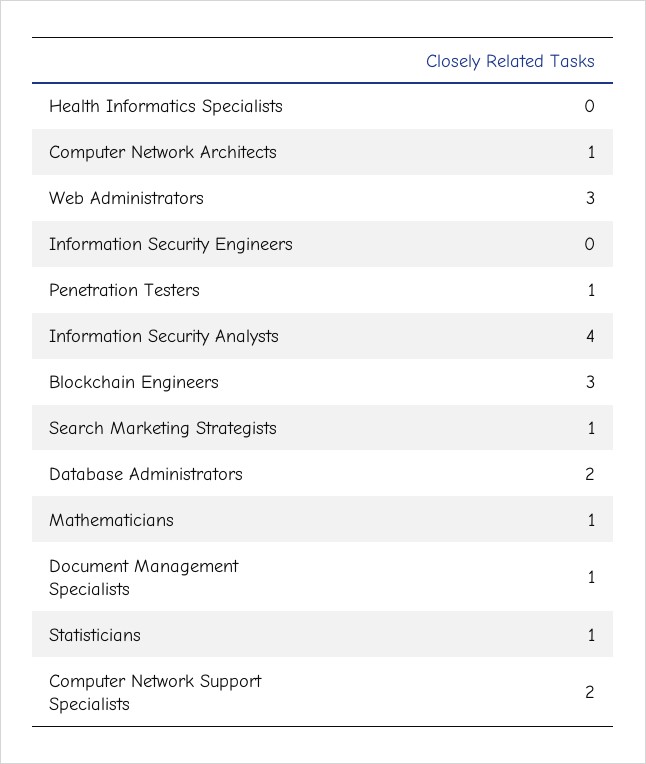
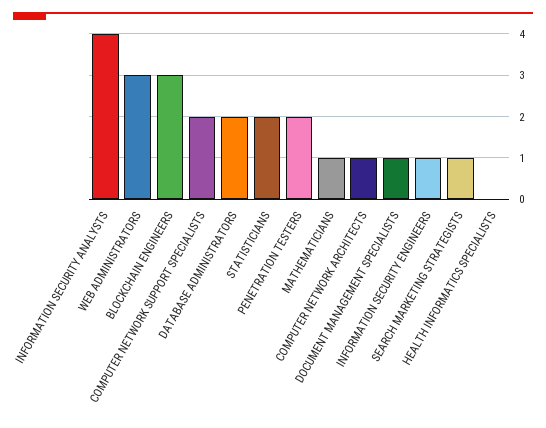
  {
    "Health Informatics Specialists": 0,
    "Computer Network Architects": 1,
    "Web Administrators": 3,
-   "Information Security Engineers": 0,
+   "Information Security Engineers": 1,
-   "Penetration Testers": 1,
+   "Penetration Testers": 2,
    "Information Security Analysts": 4,
    "Blockchain Engineers": 3,
    "Search Marketing Strategists": 1,
    "Database Administrators": 2,
    "Mathematicians": 1,
    "Document Management Specialists": 1,
-   "Statisticians": 1,
+   "Statisticians": 2,
    "Computer Network Support Specialists": 2
  }

